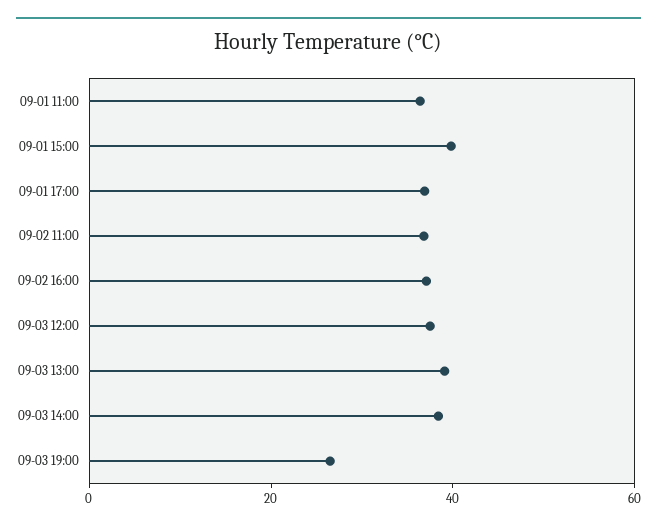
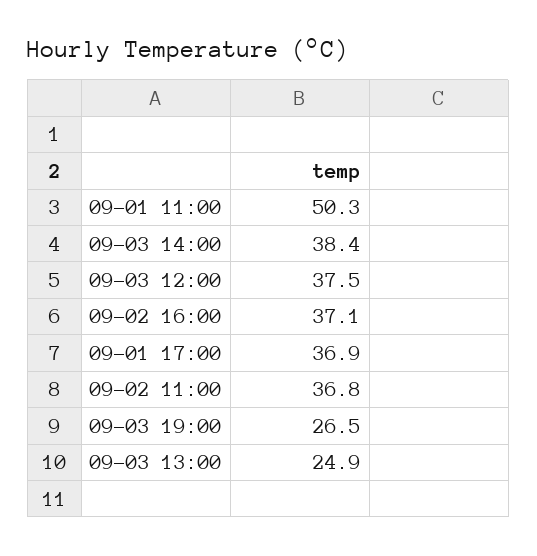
  {
-   "09-01 11:00": 35,
+   "09-01 11:00": 50.3,
-   "09-01 15:00": 40,
    "09-01 17:00": 36.9,
    "09-02 11:00": 36.8,
    "09-02 16:00": 37.1,
    "09-03 12:00": 37.5,
-   "09-03 13:00": 40,
+   "09-03 13:00": 24.9,
    "09-03 14:00": 38.4,
    "09-03 19:00": 26.5
  }

